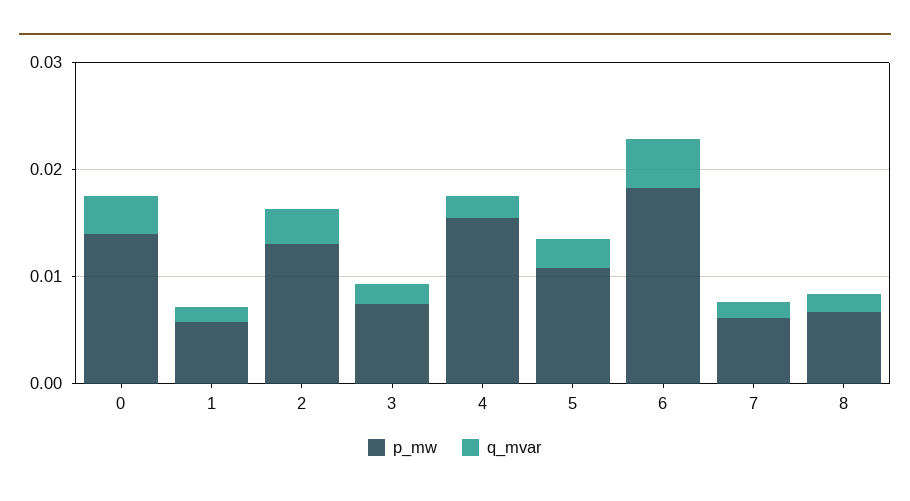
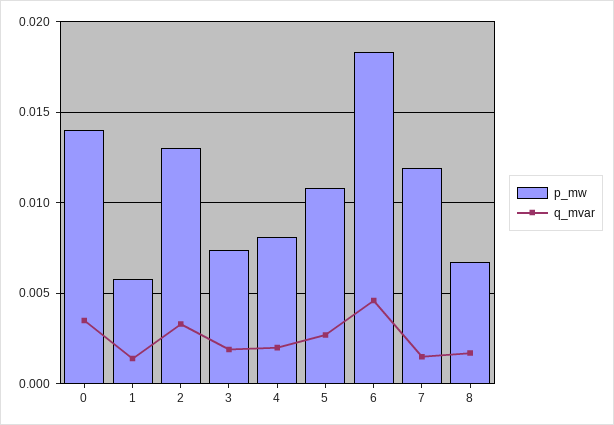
  {
    "p_mw": {
      "0": 0.014,
      "1": 0.006,
      "2": 0.013,
      "3": 0.0075,
-     "4": 0.016,
+     "4": 0.008,
      "5": 0.011,
      "6": 0.0185,
-     "7": 0.006,
+     "7": 0.012,
      "8": 0.0065
    },
    "q_mvar": {
      "0": 0.0035,
      "1": 0.0015,
      "2": 0.0035,
      "3": 0.002,
      "4": 0.002,
      "5": 0.0025,
      "6": 0.0045,
      "7": 0.0015,
      "8": 0.0015
    }
  }

